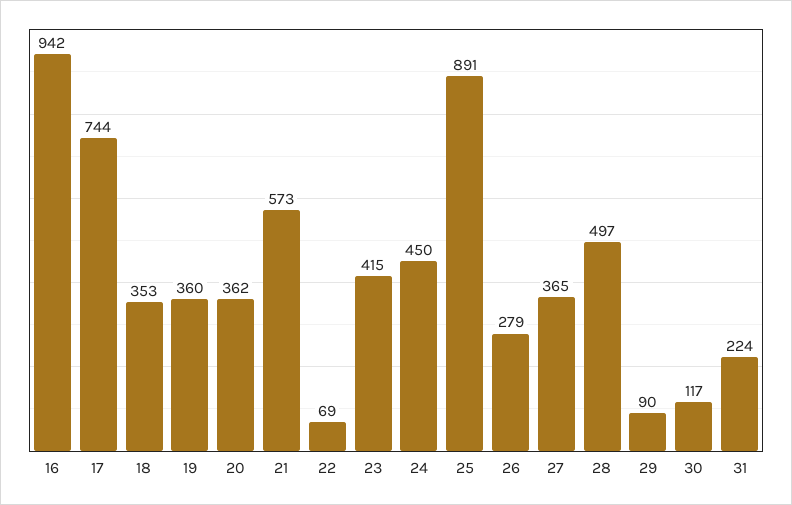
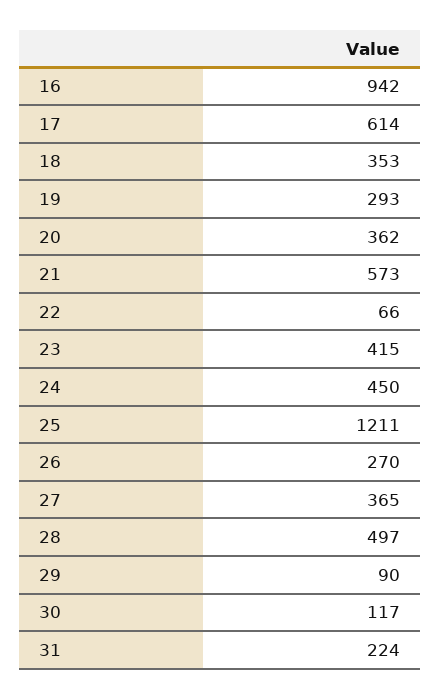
  {
    "16": 942,
-   "17": 744,
+   "17": 614,
    "18": 353,
-   "19": 360,
+   "19": 293,
    "20": 362,
    "21": 573,
-   "22": 69,
+   "22": 66,
    "23": 415,
    "24": 450,
-   "25": 891,
+   "25": 1211,
-   "26": 279,
+   "26": 270,
    "27": 365,
    "28": 497,
    "29": 90,
    "30": 117,
    "31": 224
  }

